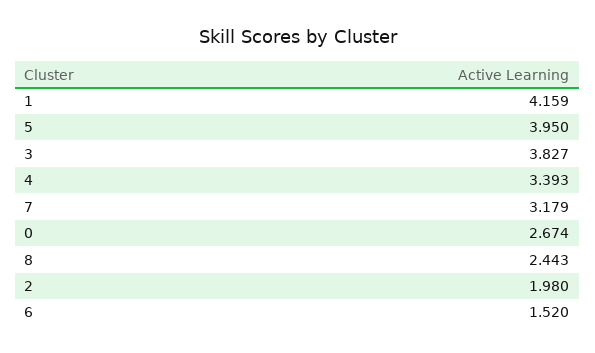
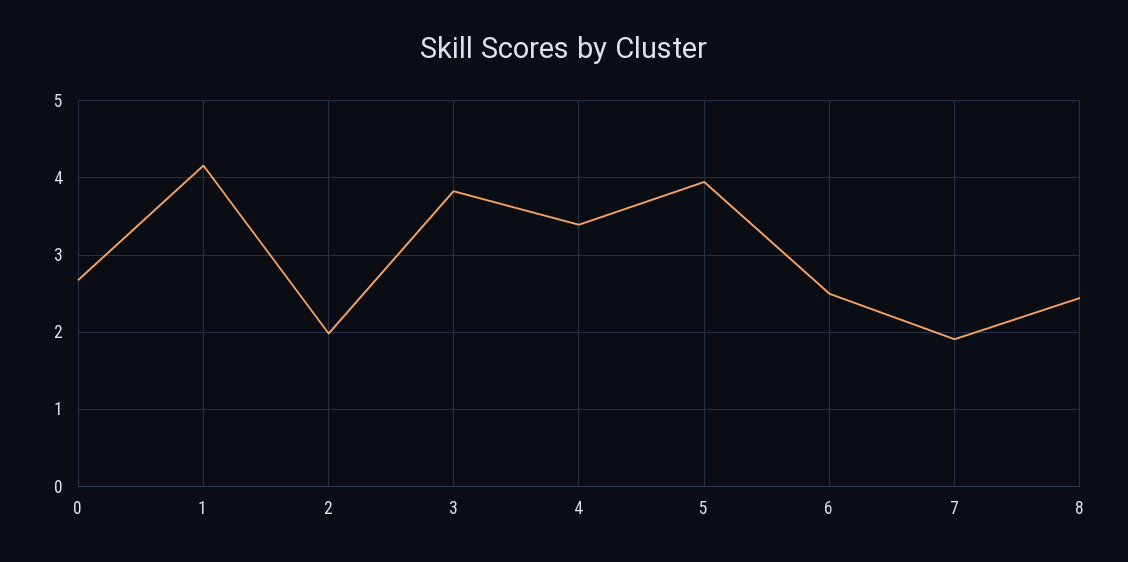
  {
    "1": 4.159,
    "5": 3.95,
    "3": 3.827,
    "4": 3.393,
-   "7": 3.179,
+   "7": 1.9,
    "0": 2.674,
    "8": 2.443,
    "2": 1.98,
-   "6": 1.52
+   "6": 2.5
  }

